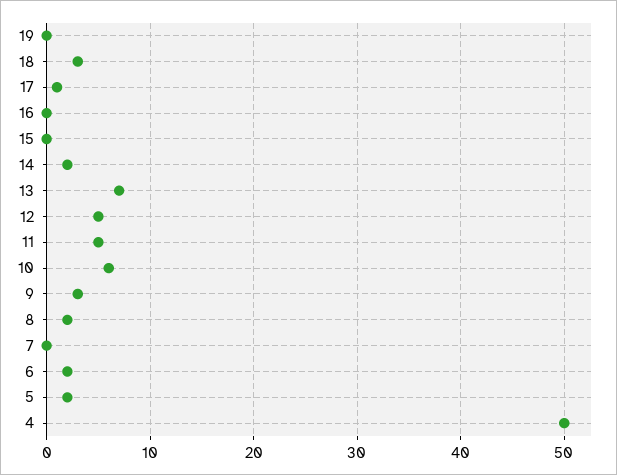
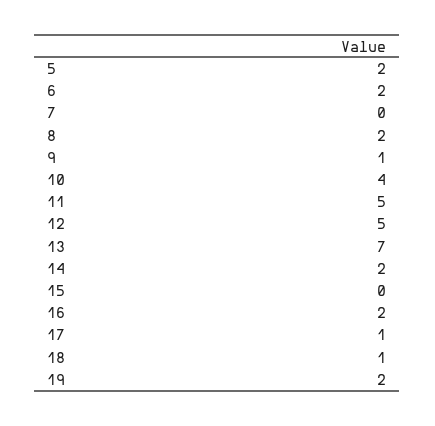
  {
-   "19": 0,
+   "19": 2,
-   "18": 3,
+   "18": 1,
    "17": 1,
-   "16": 0,
+   "16": 2,
    "15": 0,
    "14": 2,
    "13": 7,
    "12": 5,
    "11": 5,
-   "10": 6,
+   "10": 4,
-   "9": 3,
+   "9": 1,
    "8": 2,
    "7": 0,
    "6": 2,
-   "5": 2,
+   "5": 2
-   "4": 50
  }

